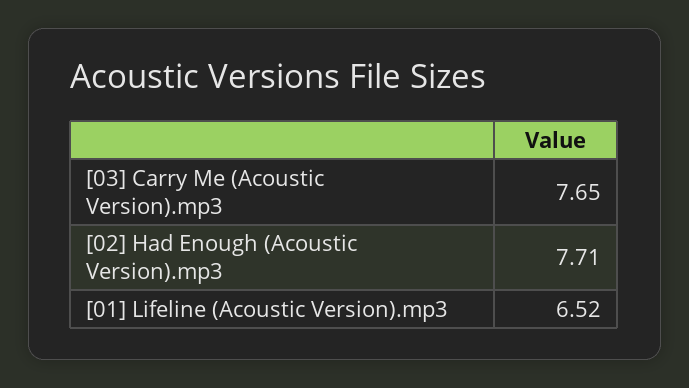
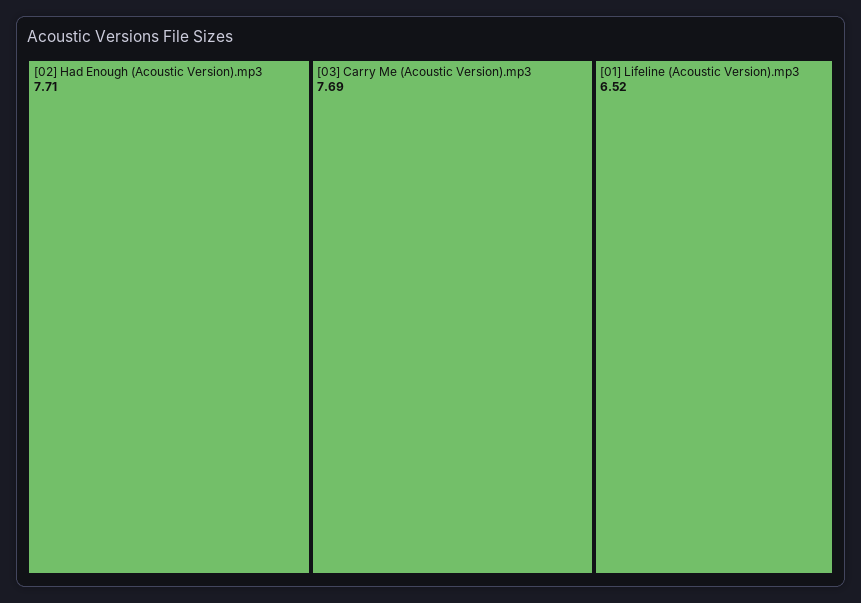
  {
-   "[03] Carry Me (Acoustic Version).mp3": 7.65,
+   "[03] Carry Me (Acoustic Version).mp3": 7.69,
    "[02] Had Enough (Acoustic Version).mp3": 7.71,
    "[01] Lifeline (Acoustic Version).mp3": 6.52
  }

